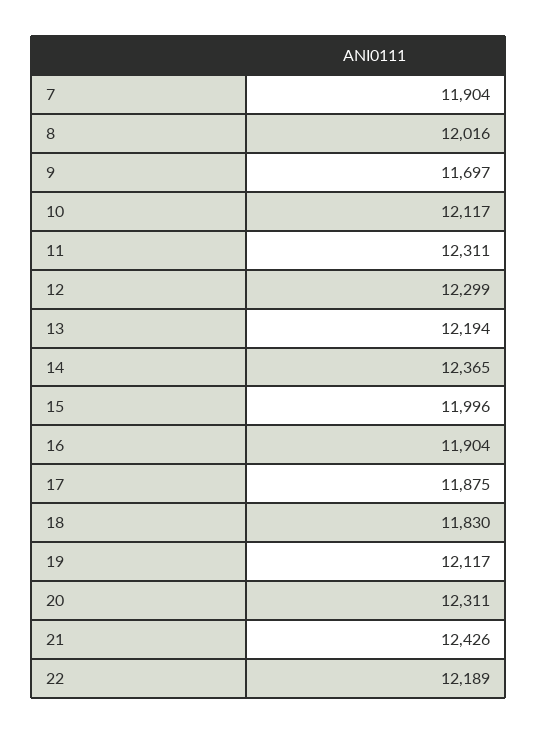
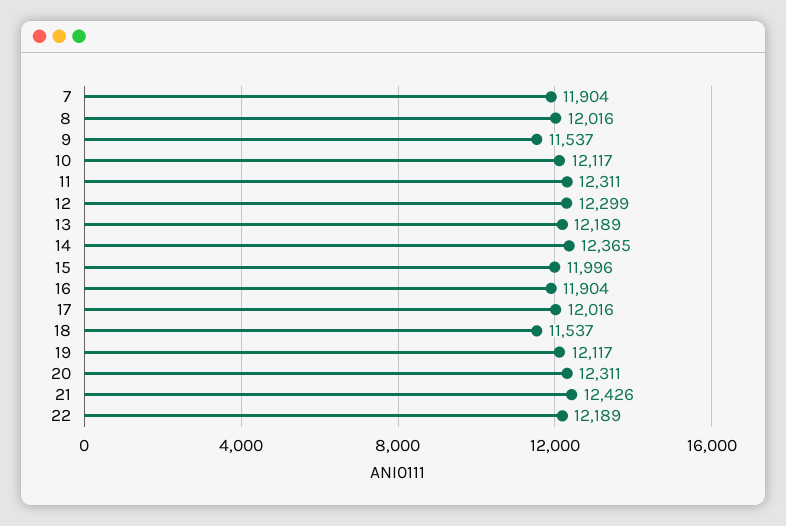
  {
    "7": 11904,
    "8": 12016,
-   "9": 11697,
+   "9": 11537,
    "10": 12117,
    "11": 12311,
    "12": 12299,
-   "13": 12194,
+   "13": 12189,
    "14": 12365,
    "15": 11996,
    "16": 11904,
-   "17": 11875,
+   "17": 12016,
-   "18": 11830,
+   "18": 11537,
    "19": 12117,
    "20": 12311,
    "21": 12426,
    "22": 12189
  }

